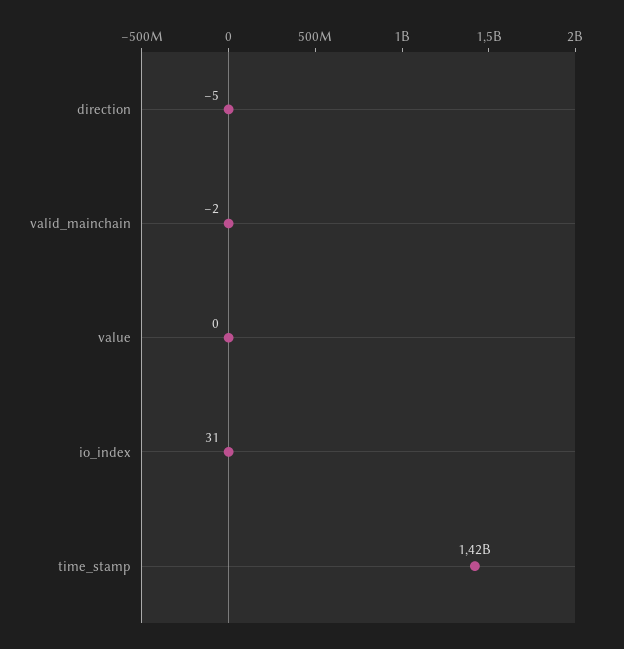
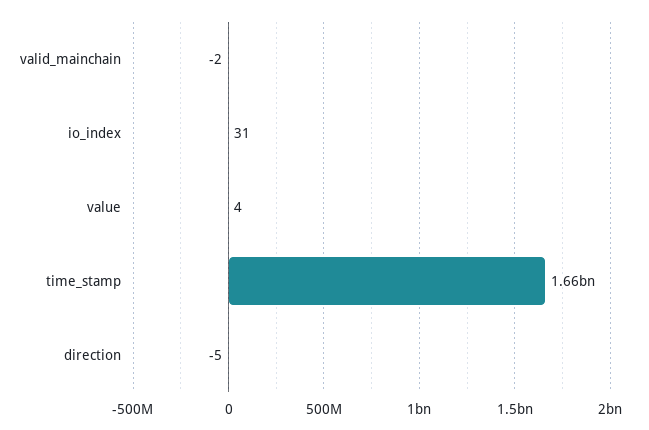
  {
    "direction": -5,
    "valid_mainchain": -2,
-   "value": 0,
+   "value": 4,
    "io_index": 31,
-   "time_stamp": 1420000000
+   "time_stamp": 1660000000
  }

